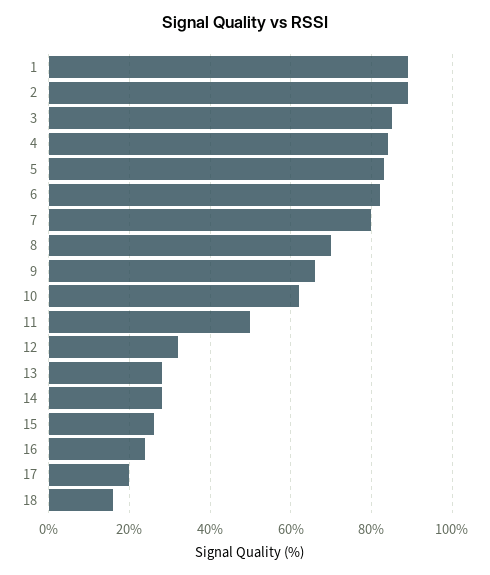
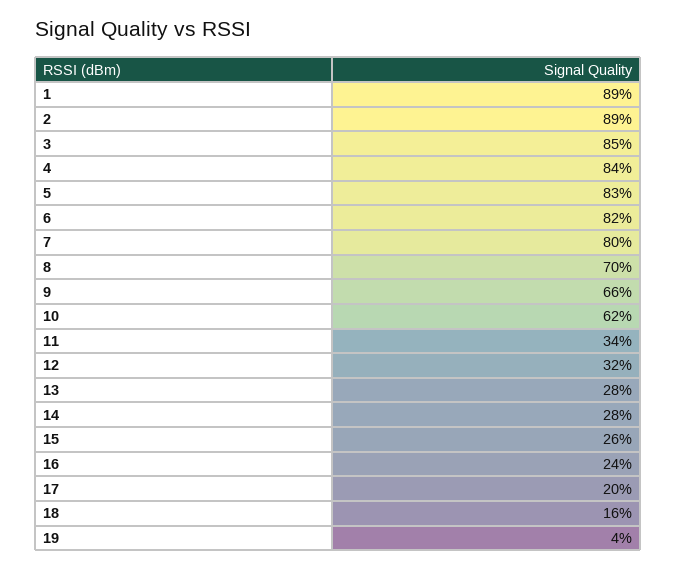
  {
    "1": 89,
    "2": 89,
    "3": 85,
    "4": 84,
    "5": 83,
    "6": 82,
    "7": 80,
    "8": 70,
    "9": 66,
    "10": 62,
-   "11": 50,
+   "11": 34,
    "12": 32,
    "13": 28,
    "14": 28,
    "15": 26,
    "16": 24,
    "17": 20,
-   "18": 16
+   "18": 16,
+   "19": 4
  }

